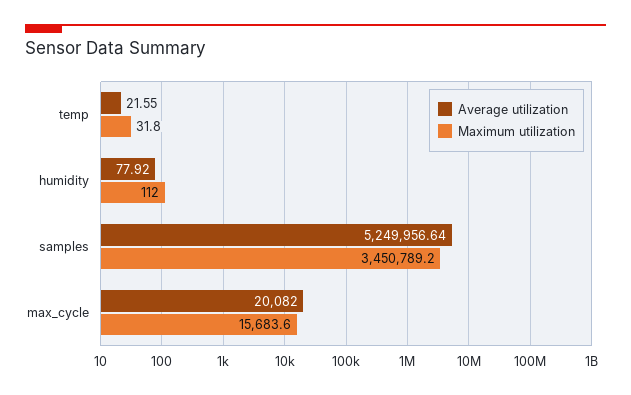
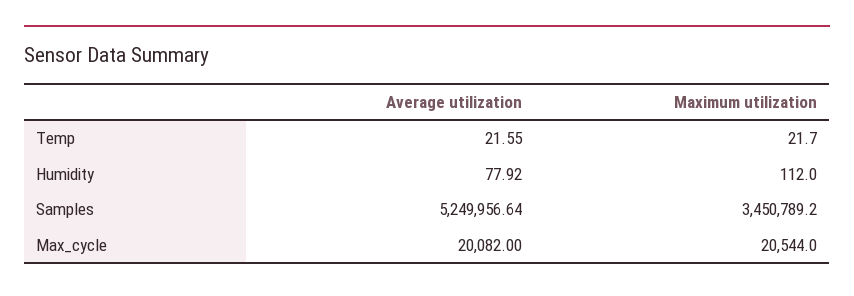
  {
    "Average utilization": {
      "temp": 21.55,
      "humidity": 77.92,
      "samples": 5249956.64,
      "max_cycle": 20082
    },
    "Maximum utilization": {
-     "temp": 31.8,
+     "temp": 21.7,
      "humidity": 112,
      "samples": 3450789.2,
-     "max_cycle": 15683.6
+     "max_cycle": 20544
    }
  }

